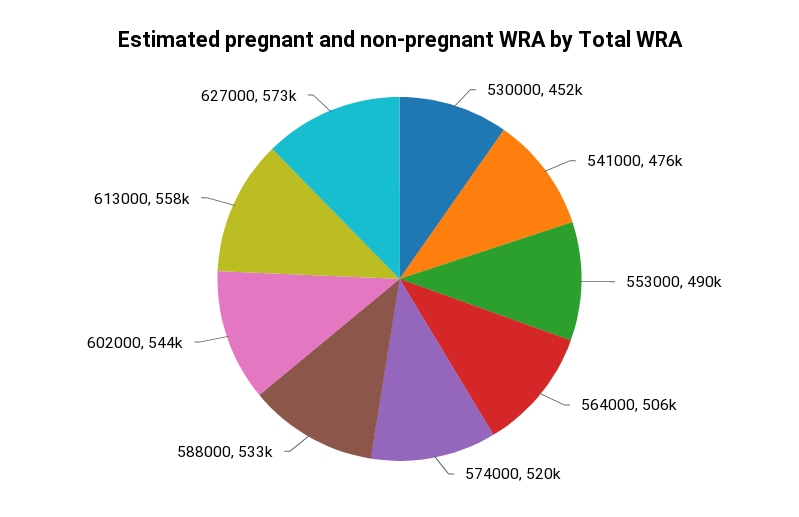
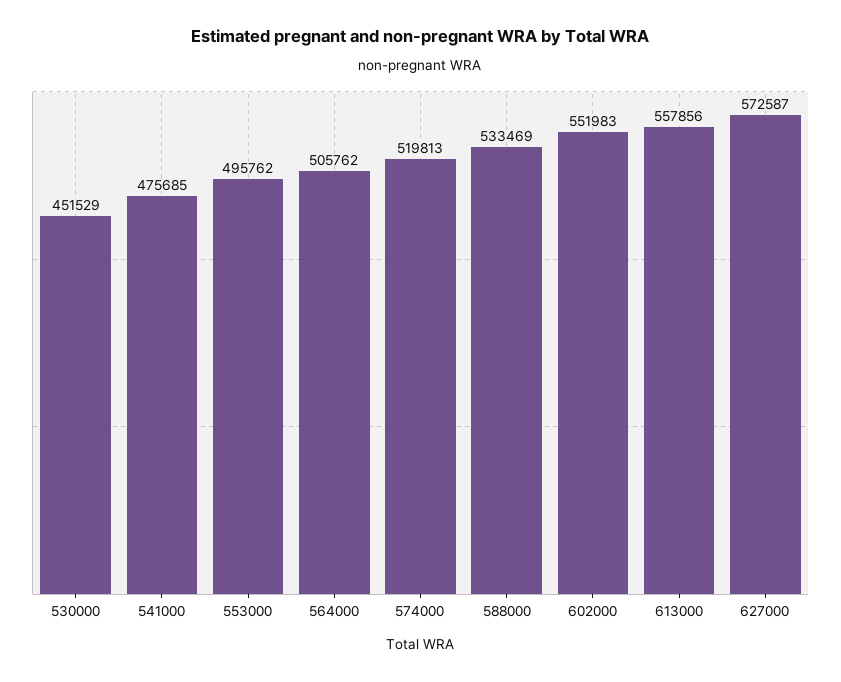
  {
    "530000": 451529,
    "541000": 475685,
-   "553000": 490000,
+   "553000": 495762,
    "564000": 505762,
    "574000": 519813,
    "588000": 533469,
-   "602000": 544000,
+   "602000": 551983,
    "613000": 557856,
    "627000": 572587
  }

